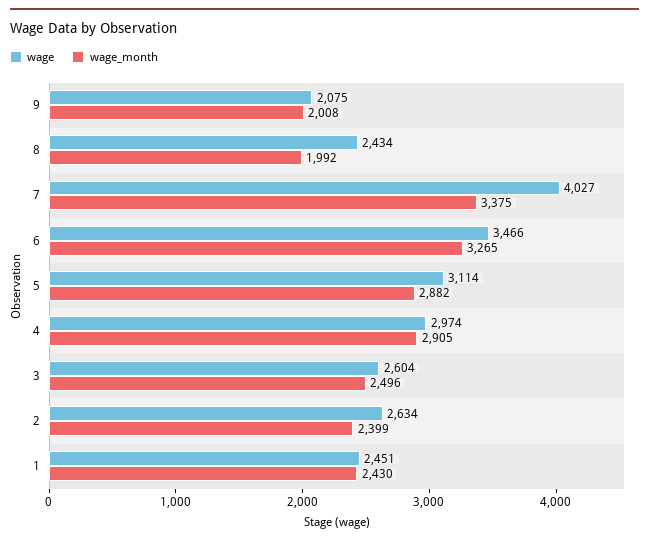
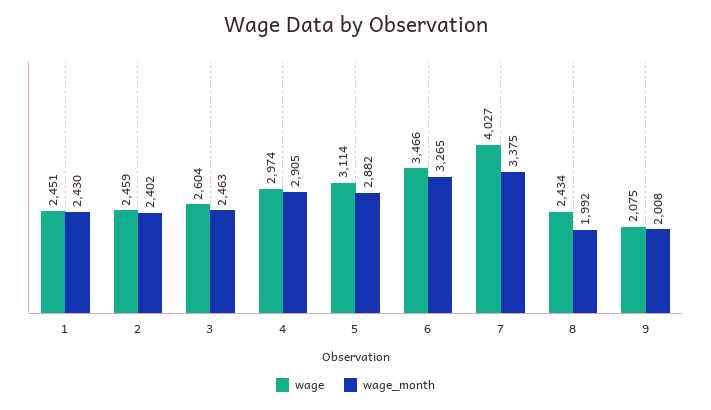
  {
    "wage": {
      "9": 2075,
      "8": 2434,
      "7": 4027,
      "6": 3466,
      "5": 3114,
      "4": 2974,
      "3": 2604,
-     "2": 2634,
+     "2": 2459,
      "1": 2451
    },
    "wage_month": {
      "9": 2008,
      "8": 1992,
      "7": 3375,
      "6": 3265,
      "5": 2882,
      "4": 2905,
-     "3": 2496,
+     "3": 2463,
-     "2": 2399,
+     "2": 2402,
      "1": 2430
    }
  }

